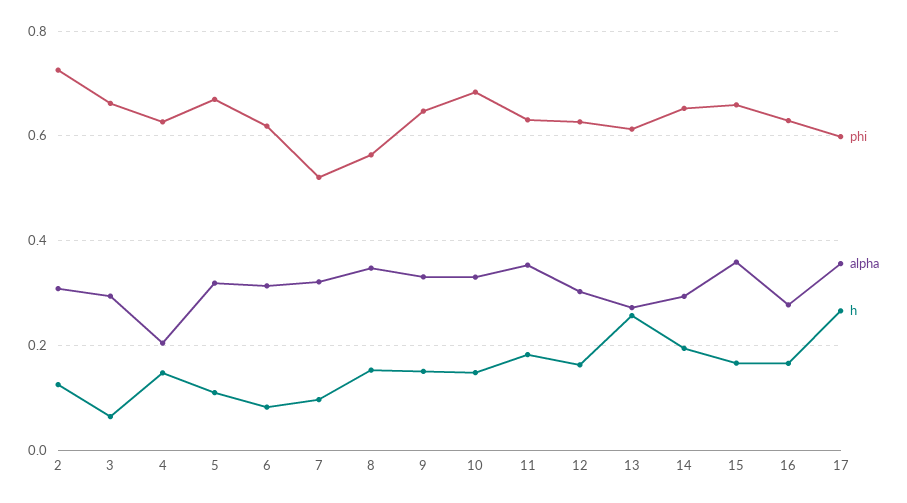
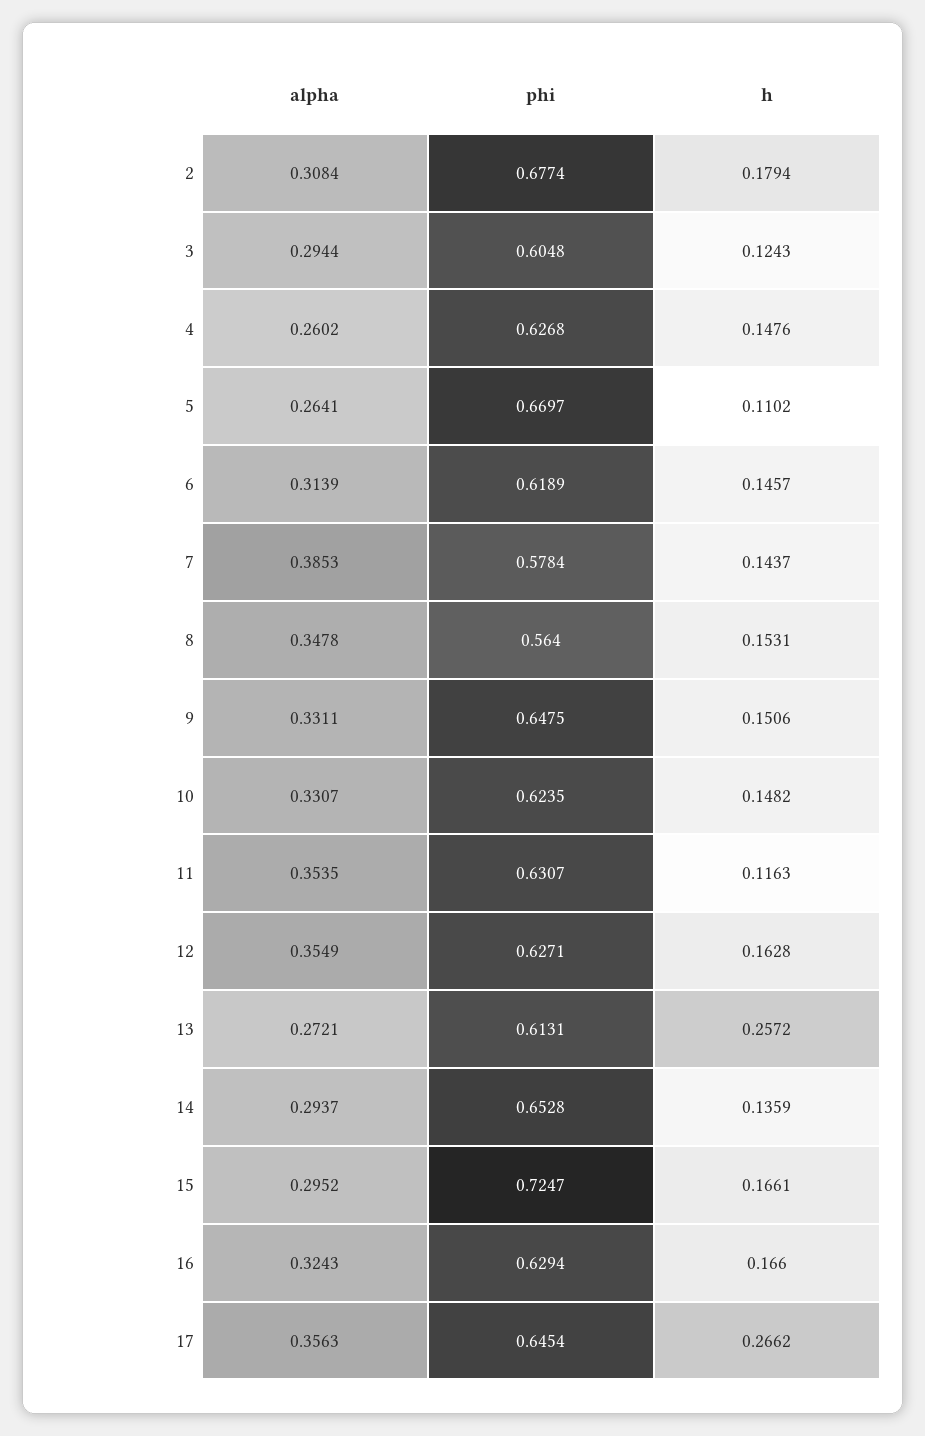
  {
    "phi": {
-     "2": 0.72,
+     "2": 0.6774,
-     "3": 0.66,
+     "3": 0.6048,
      "4": 0.6268,
      "5": 0.6697,
      "6": 0.6189,
-     "7": 0.52,
+     "7": 0.5784,
      "8": 0.564,
      "9": 0.6475,
-     "10": 0.68,
+     "10": 0.6235,
      "11": 0.6307,
      "12": 0.6271,
      "13": 0.6131,
      "14": 0.6528,
-     "15": 0.66,
+     "15": 0.7247,
      "16": 0.6294,
-     "17": 0.6
+     "17": 0.6454
    },
    "alpha": {
      "2": 0.3084,
      "3": 0.2944,
-     "4": 0.2,
+     "4": 0.2602,
-     "5": 0.32,
+     "5": 0.2641,
      "6": 0.3139,
-     "7": 0.32,
+     "7": 0.3853,
      "8": 0.3478,
      "9": 0.3311,
      "10": 0.3307,
      "11": 0.3535,
-     "12": 0.3,
+     "12": 0.3549,
      "13": 0.2721,
      "14": 0.2937,
-     "15": 0.36,
+     "15": 0.2952,
-     "16": 0.28,
+     "16": 0.3243,
      "17": 0.3563
    },
    "h": {
-     "2": 0.12,
+     "2": 0.1794,
-     "3": 0.06,
+     "3": 0.1243,
      "4": 0.1476,
      "5": 0.1102,
-     "6": 0.08,
+     "6": 0.1457,
-     "7": 0.1,
+     "7": 0.1437,
      "8": 0.1531,
      "9": 0.1506,
      "10": 0.1482,
-     "11": 0.18,
+     "11": 0.1163,
      "12": 0.1628,
      "13": 0.2572,
-     "14": 0.2,
+     "14": 0.1359,
      "15": 0.1661,
      "16": 0.166,
      "17": 0.2662
    }
  }

